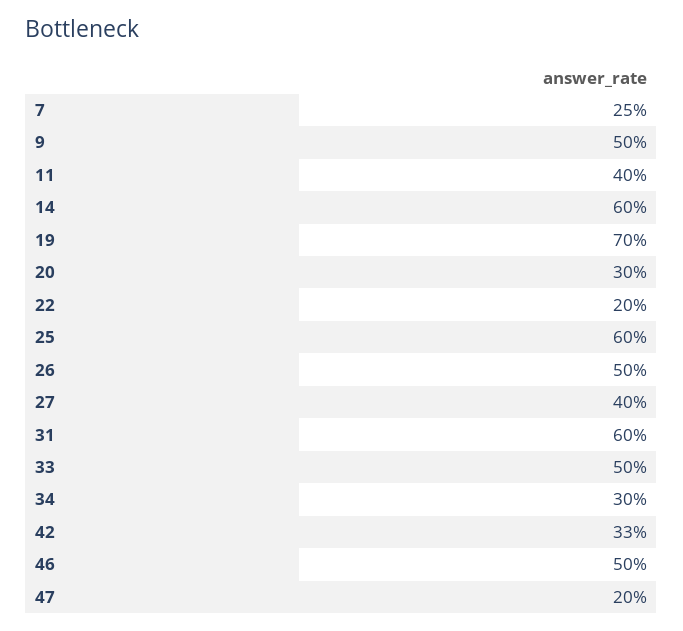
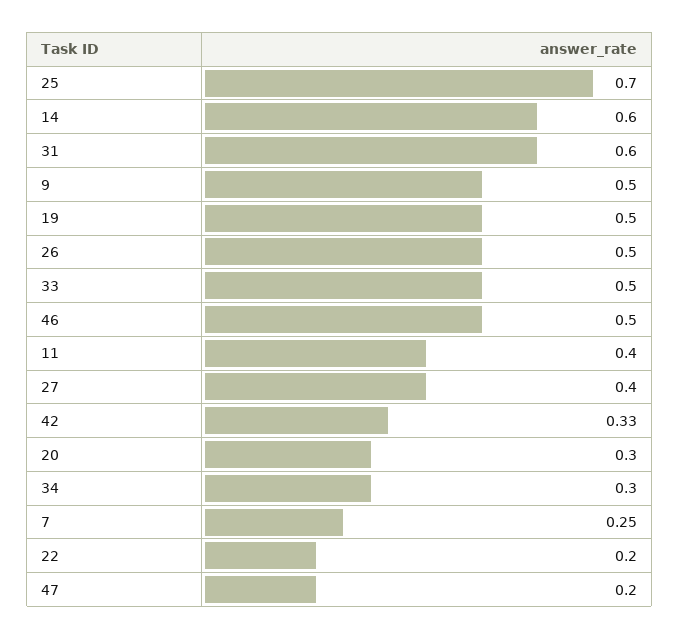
  {
    "7": 0.25,
    "9": 0.5,
    "11": 0.4,
    "14": 0.6,
-   "19": 0.7,
+   "19": 0.5,
    "20": 0.3,
    "22": 0.2,
-   "25": 0.6,
+   "25": 0.7,
    "26": 0.5,
    "27": 0.4,
    "31": 0.6,
    "33": 0.5,
    "34": 0.3,
    "42": 0.33,
    "46": 0.5,
    "47": 0.2
  }

